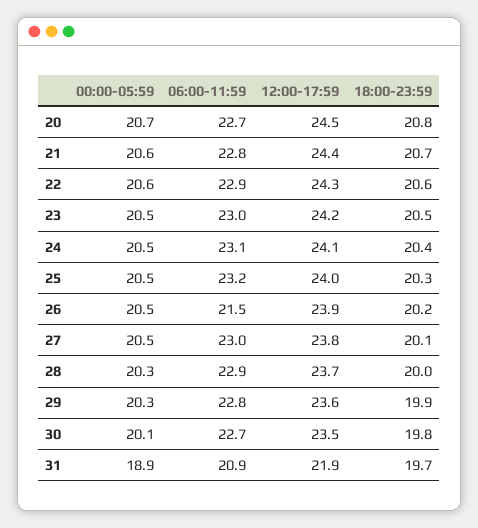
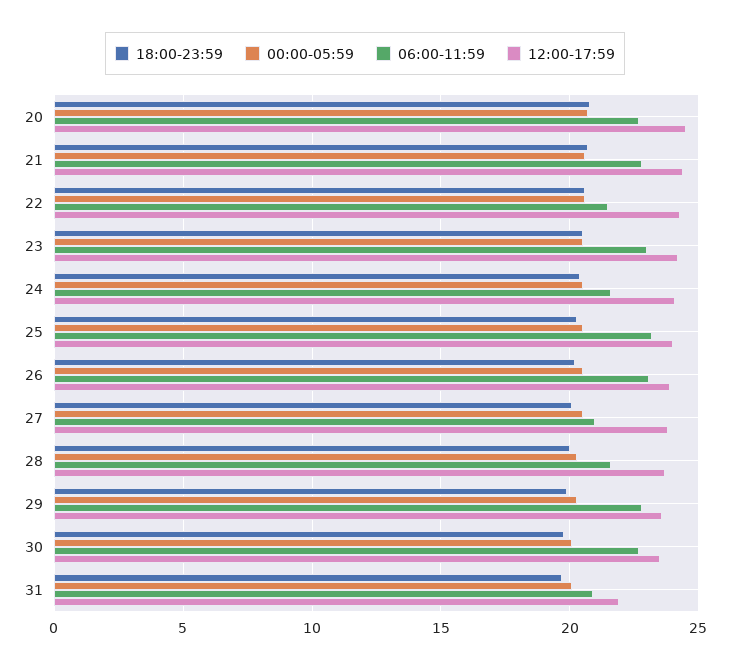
  {
    "00:00-05:59": {
      "20": 20.7,
      "21": 20.6,
      "22": 20.6,
      "23": 20.5,
      "24": 20.5,
      "25": 20.5,
      "26": 20.5,
      "27": 20.5,
      "28": 20.3,
      "29": 20.3,
      "30": 20.1,
-     "31": 18.9
+     "31": 20
    },
    "06:00-11:59": {
      "20": 22.7,
      "21": 22.8,
-     "22": 22.9,
+     "22": 21.5,
      "23": 23,
-     "24": 23.1,
+     "24": 21.5,
      "25": 23.2,
-     "26": 21.5,
+     "26": 23,
-     "27": 23,
+     "27": 21,
-     "28": 22.9,
+     "28": 21.5,
      "29": 22.8,
      "30": 22.7,
      "31": 20.9
    },
    "12:00-17:59": {
      "20": 24.5,
      "21": 24.4,
      "22": 24.3,
      "23": 24.2,
      "24": 24.1,
      "25": 24,
      "26": 23.9,
      "27": 23.8,
      "28": 23.7,
      "29": 23.6,
      "30": 23.5,
      "31": 21.9
    },
    "18:00-23:59": {
      "20": 20.8,
      "21": 20.7,
      "22": 20.6,
      "23": 20.5,
      "24": 20.4,
      "25": 20.3,
      "26": 20.2,
      "27": 20.1,
      "28": 20,
      "29": 19.9,
      "30": 19.8,
      "31": 19.7
    }
  }

